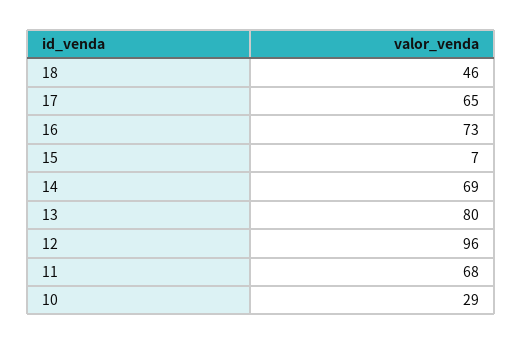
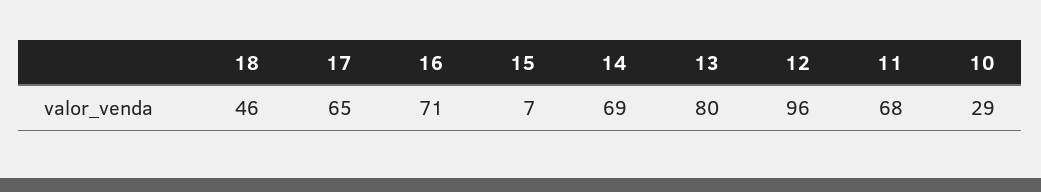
  {
    "18": 46,
    "17": 65,
-   "16": 73,
+   "16": 71,
    "15": 7,
    "14": 69,
    "13": 80,
    "12": 96,
    "11": 68,
    "10": 29
  }

